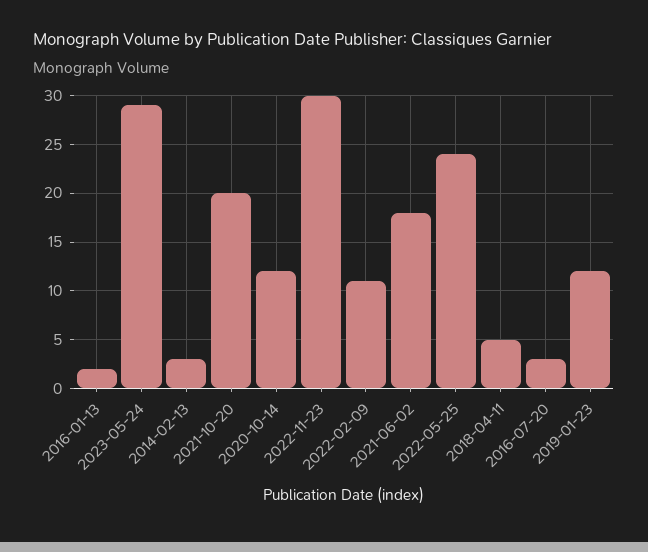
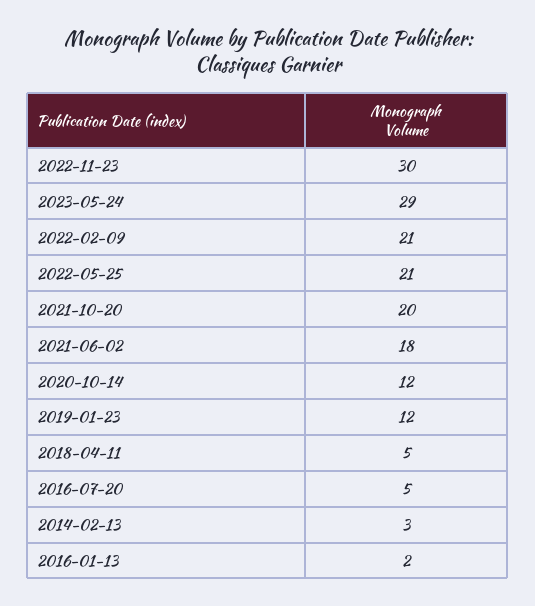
  {
    "2016-01-13": 2,
    "2023-05-24": 29,
    "2014-02-13": 3,
    "2021-10-20": 20,
    "2020-10-14": 12,
    "2022-11-23": 30,
-   "2022-02-09": 11,
+   "2022-02-09": 21,
    "2021-06-02": 18,
-   "2022-05-25": 24,
+   "2022-05-25": 21,
    "2018-04-11": 5,
-   "2016-07-20": 3,
+   "2016-07-20": 5,
    "2019-01-23": 12
  }

